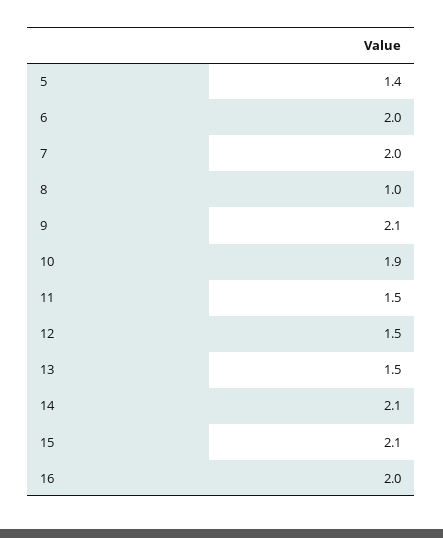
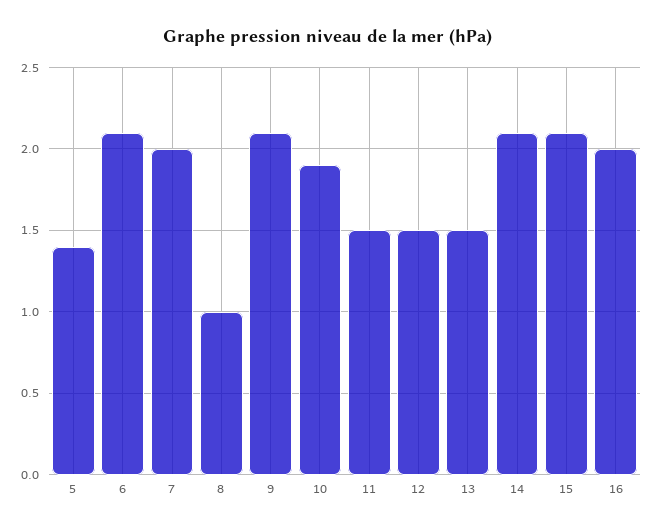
  {
    "5": 1.4,
-   "6": 2,
+   "6": 2.1,
    "7": 2,
    "8": 1,
    "9": 2.1,
    "10": 1.9,
    "11": 1.5,
    "12": 1.5,
    "13": 1.5,
    "14": 2.1,
    "15": 2.1,
    "16": 2
  }

